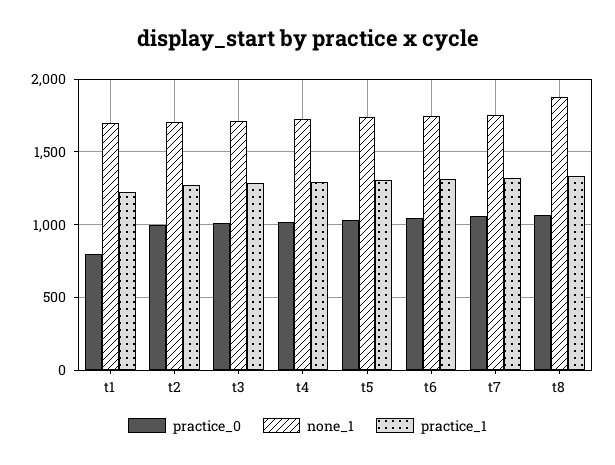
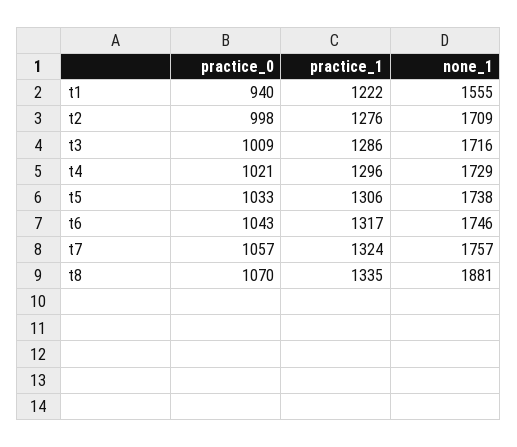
  {
    "practice_0": {
-     "t1": 800,
+     "t1": 940,
      "t2": 998,
      "t3": 1009,
      "t4": 1021,
      "t5": 1033,
      "t6": 1043,
      "t7": 1057,
      "t8": 1070
    },
    "none_1": {
-     "t1": 1700,
+     "t1": 1555,
      "t2": 1709,
      "t3": 1716,
      "t4": 1729,
      "t5": 1738,
      "t6": 1746,
      "t7": 1757,
      "t8": 1881
    },
    "practice_1": {
      "t1": 1222,
      "t2": 1276,
      "t3": 1286,
      "t4": 1296,
      "t5": 1306,
      "t6": 1317,
      "t7": 1324,
      "t8": 1335
    }
  }

